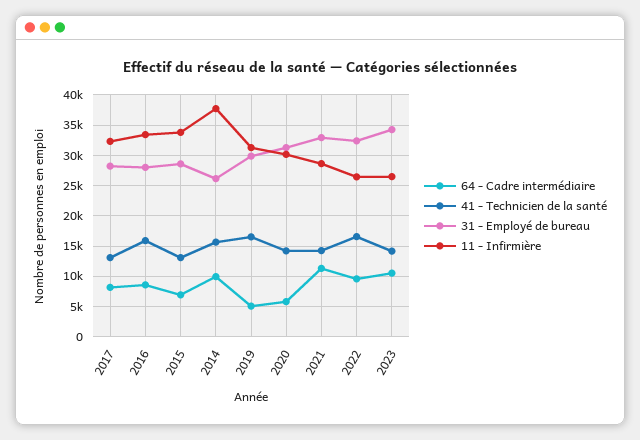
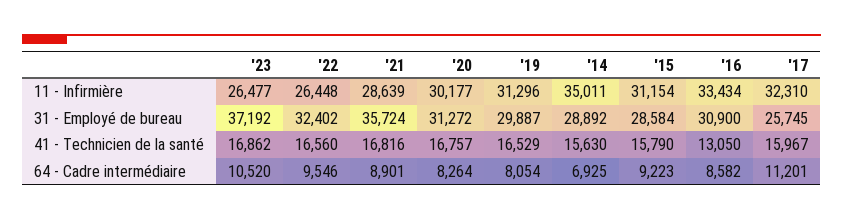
  {
    "64 - Cadre intermédiaire": {
-     "2017": 8000,
+     "2017": 11201,
      "2016": 8582,
-     "2015": 7000,
+     "2015": 9223,
-     "2014": 10000,
+     "2014": 6925,
-     "2019": 5000,
+     "2019": 8054,
-     "2020": 6000,
+     "2020": 8264,
-     "2021": 11000,
+     "2021": 8901,
      "2022": 9546,
      "2023": 10520
    },
    "41 - Technicien de la santé": {
-     "2017": 13000,
+     "2017": 15967,
-     "2016": 16000,
+     "2016": 13050,
-     "2015": 13000,
+     "2015": 15790,
      "2014": 15630,
      "2019": 16529,
-     "2020": 14000,
+     "2020": 16757,
-     "2021": 14000,
+     "2021": 16816,
      "2022": 16560,
-     "2023": 14000
+     "2023": 16862
    },
    "31 - Employé de bureau": {
-     "2017": 28000,
+     "2017": 25745,
-     "2016": 28000,
+     "2016": 30900,
      "2015": 28584,
-     "2014": 26000,
+     "2014": 28892,
      "2019": 29887,
      "2020": 31272,
-     "2021": 33000,
+     "2021": 35724,
      "2022": 32402,
-     "2023": 34000
+     "2023": 37192
    },
    "11 - Infirmière": {
      "2017": 32310,
      "2016": 33434,
-     "2015": 34000,
+     "2015": 31154,
-     "2014": 38000,
+     "2014": 35011,
      "2019": 31296,
      "2020": 30177,
      "2021": 28639,
      "2022": 26448,
      "2023": 26477
    }
  }

